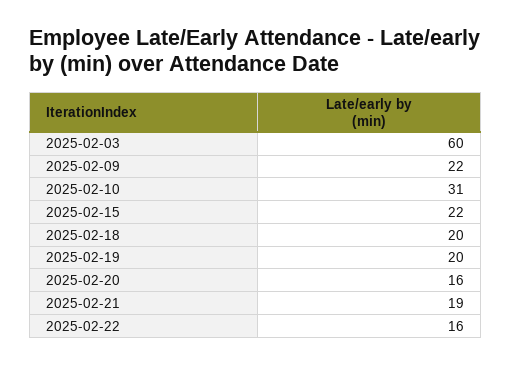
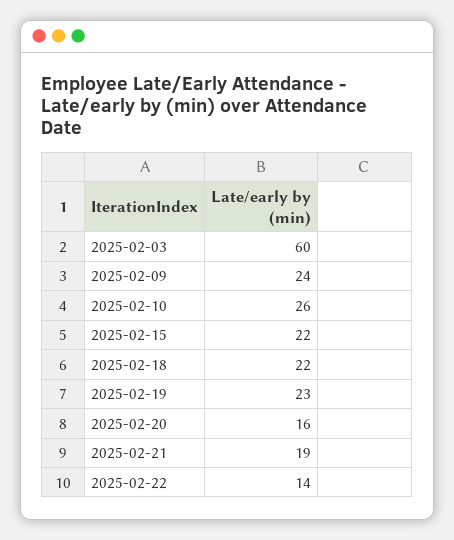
  {
    "2025-02-03": 60,
-   "2025-02-09": 22,
+   "2025-02-09": 24,
-   "2025-02-10": 31,
+   "2025-02-10": 26,
    "2025-02-15": 22,
-   "2025-02-18": 20,
+   "2025-02-18": 22,
-   "2025-02-19": 20,
+   "2025-02-19": 23,
    "2025-02-20": 16,
    "2025-02-21": 19,
-   "2025-02-22": 16
+   "2025-02-22": 14
  }

